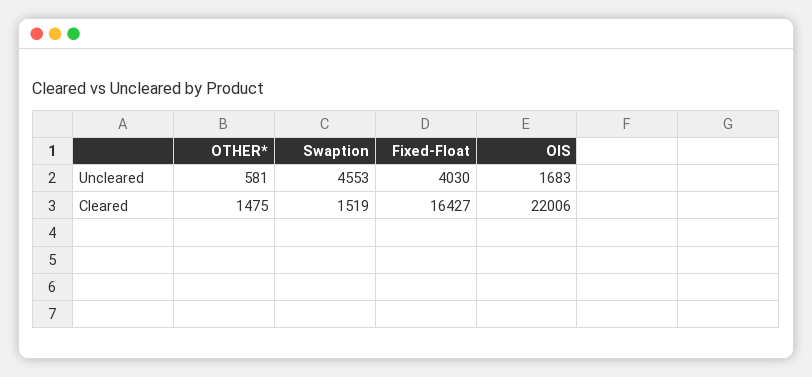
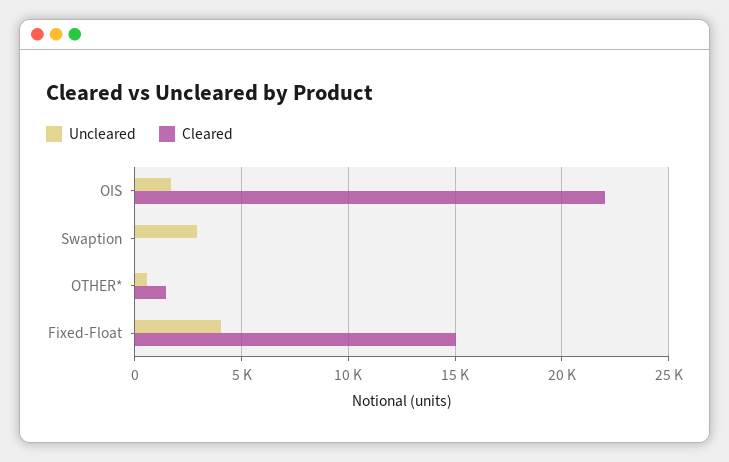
  {
    "Uncleared": {
      "OTHER*": 581,
-     "Swaption": 4553,
+     "Swaption": 3000,
      "Fixed-Float": 4030,
      "OIS": 1683
    },
    "Cleared": {
      "OTHER*": 1475,
-     "Swaption": 1519,
+     "Swaption": 0,
-     "Fixed-Float": 16427,
+     "Fixed-Float": 15000,
      "OIS": 22006
    }
  }

